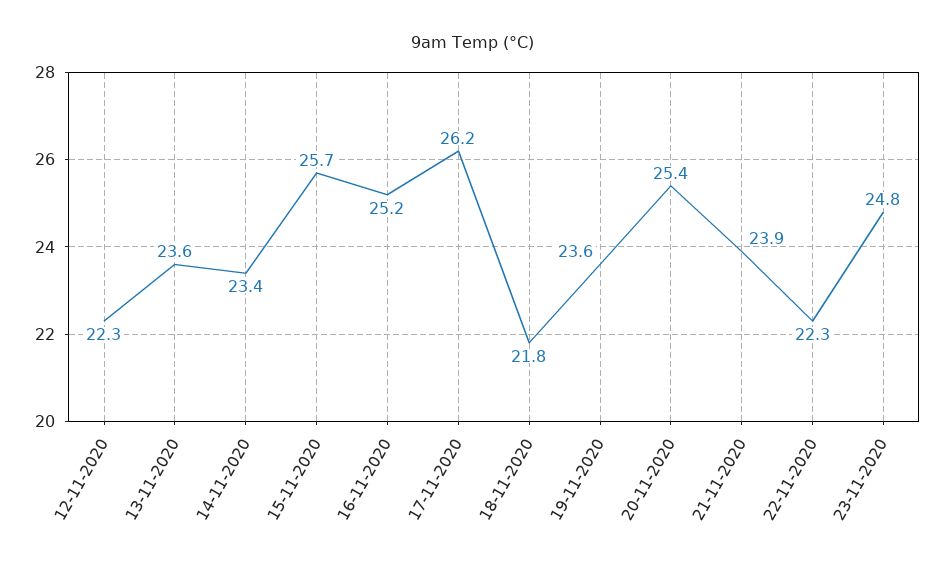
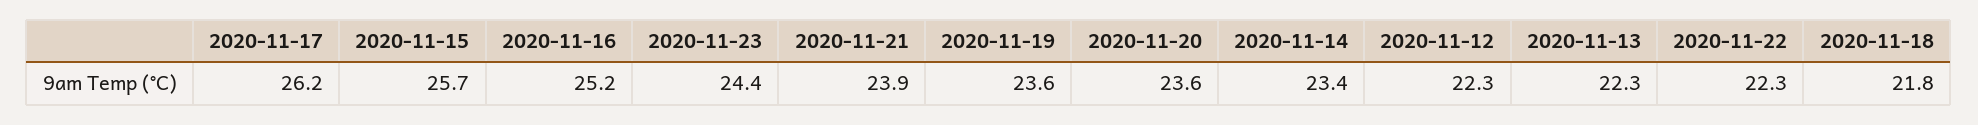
  {
    "12-11-2020": 22.3,
-   "13-11-2020": 23.6,
+   "13-11-2020": 22.3,
    "14-11-2020": 23.4,
    "15-11-2020": 25.7,
    "16-11-2020": 25.2,
    "17-11-2020": 26.2,
    "18-11-2020": 21.8,
    "19-11-2020": 23.6,
-   "20-11-2020": 25.4,
+   "20-11-2020": 23.6,
    "21-11-2020": 23.9,
    "22-11-2020": 22.3,
-   "23-11-2020": 24.8
+   "23-11-2020": 24.4
  }

